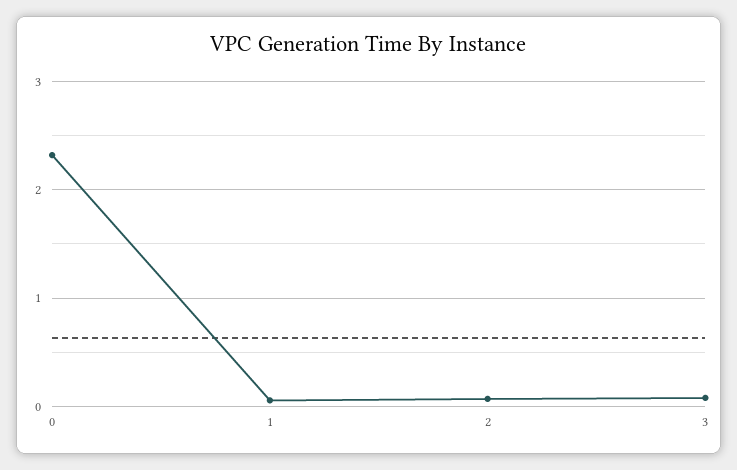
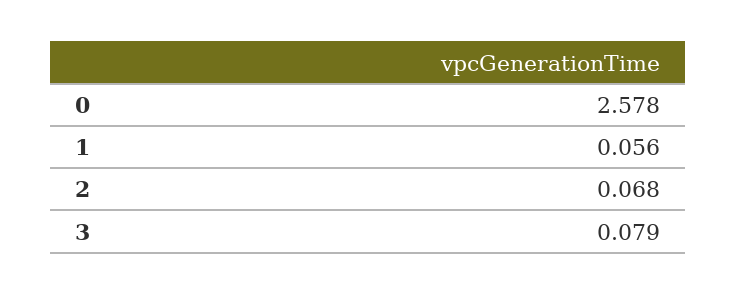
  {
-   "0": 2.3,
+   "0": 2.578,
    "1": 0.056,
    "2": 0.068,
    "3": 0.079
  }

